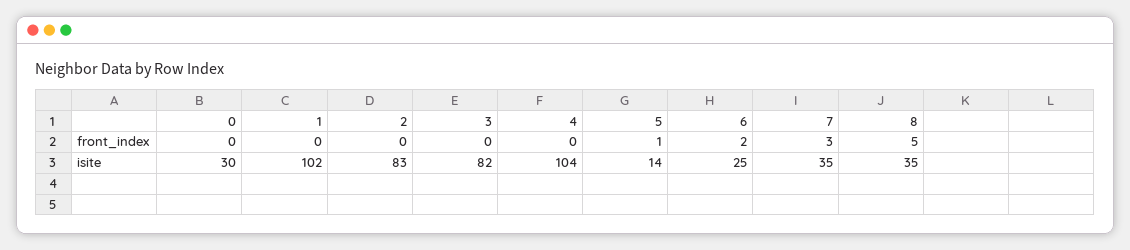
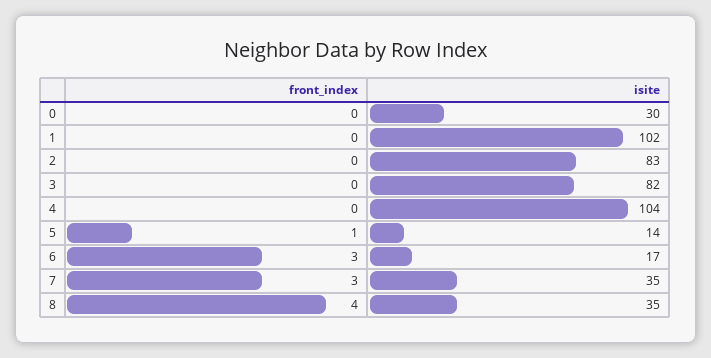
  {
    "0": {
      "front_index": 0,
      "isite": 30
    },
    "1": {
      "front_index": 0,
      "isite": 102
    },
    "2": {
      "front_index": 0,
      "isite": 83
    },
    "3": {
      "front_index": 0,
      "isite": 82
    },
    "4": {
      "front_index": 0,
      "isite": 104
    },
    "5": {
      "front_index": 1,
      "isite": 14
    },
    "6": {
-     "front_index": 2,
+     "front_index": 3,
-     "isite": 25
+     "isite": 17
    },
    "7": {
      "front_index": 3,
      "isite": 35
    },
    "8": {
-     "front_index": 5,
+     "front_index": 4,
      "isite": 35
    }
  }

